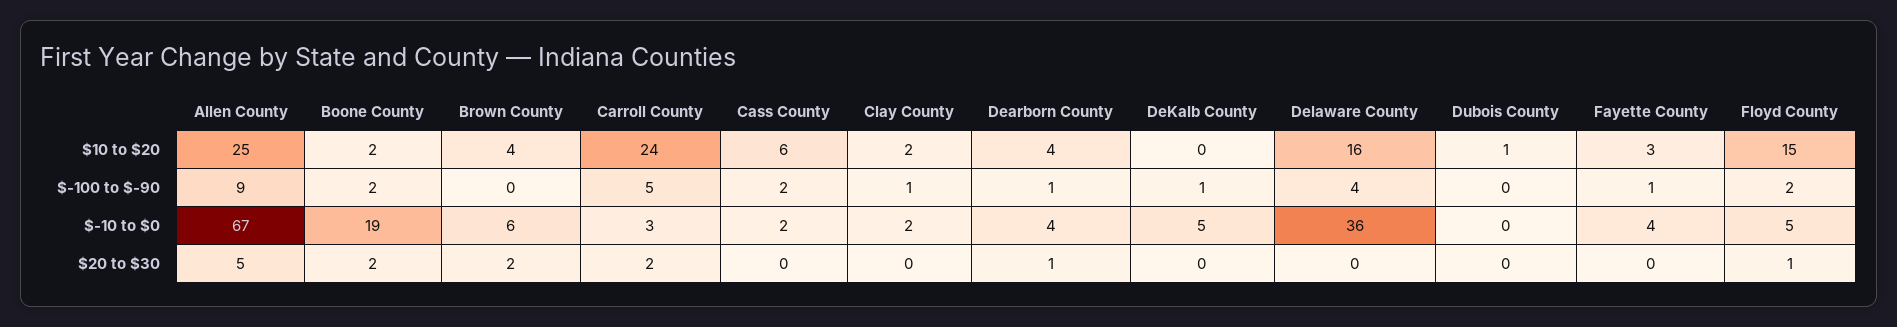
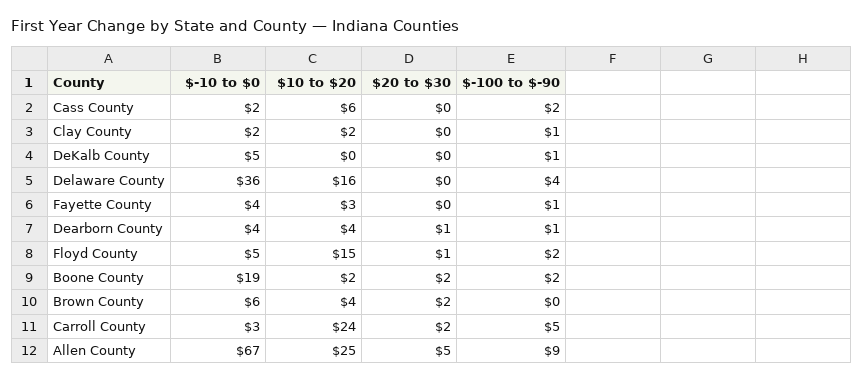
  {
    "Allen County": {
      "$10 to $20": 25,
      "$-100 to $-90": 9,
      "$-10 to $0": 67,
      "$20 to $30": 5
    },
    "Boone County": {
      "$10 to $20": 2,
      "$-100 to $-90": 2,
      "$-10 to $0": 19,
      "$20 to $30": 2
    },
    "Brown County": {
      "$10 to $20": 4,
      "$-100 to $-90": 0,
      "$-10 to $0": 6,
      "$20 to $30": 2
    },
    "Carroll County": {
      "$10 to $20": 24,
      "$-100 to $-90": 5,
      "$-10 to $0": 3,
      "$20 to $30": 2
    },
    "Cass County": {
      "$10 to $20": 6,
      "$-100 to $-90": 2,
      "$-10 to $0": 2,
      "$20 to $30": 0
    },
    "Clay County": {
      "$10 to $20": 2,
      "$-100 to $-90": 1,
      "$-10 to $0": 2,
      "$20 to $30": 0
    },
    "Dearborn County": {
      "$10 to $20": 4,
      "$-100 to $-90": 1,
      "$-10 to $0": 4,
      "$20 to $30": 1
    },
    "DeKalb County": {
      "$10 to $20": 0,
      "$-100 to $-90": 1,
      "$-10 to $0": 5,
      "$20 to $30": 0
    },
    "Delaware County": {
      "$10 to $20": 16,
      "$-100 to $-90": 4,
      "$-10 to $0": 36,
      "$20 to $30": 0
    },
-   "Dubois County": {
-     "$10 to $20": 1,
-     "$-100 to $-90": 0,
-     "$-10 to $0": 0,
-     "$20 to $30": 0
-   },
    "Fayette County": {
      "$10 to $20": 3,
      "$-100 to $-90": 1,
      "$-10 to $0": 4,
      "$20 to $30": 0
    },
    "Floyd County": {
      "$10 to $20": 15,
      "$-100 to $-90": 2,
      "$-10 to $0": 5,
      "$20 to $30": 1
    }
  }

